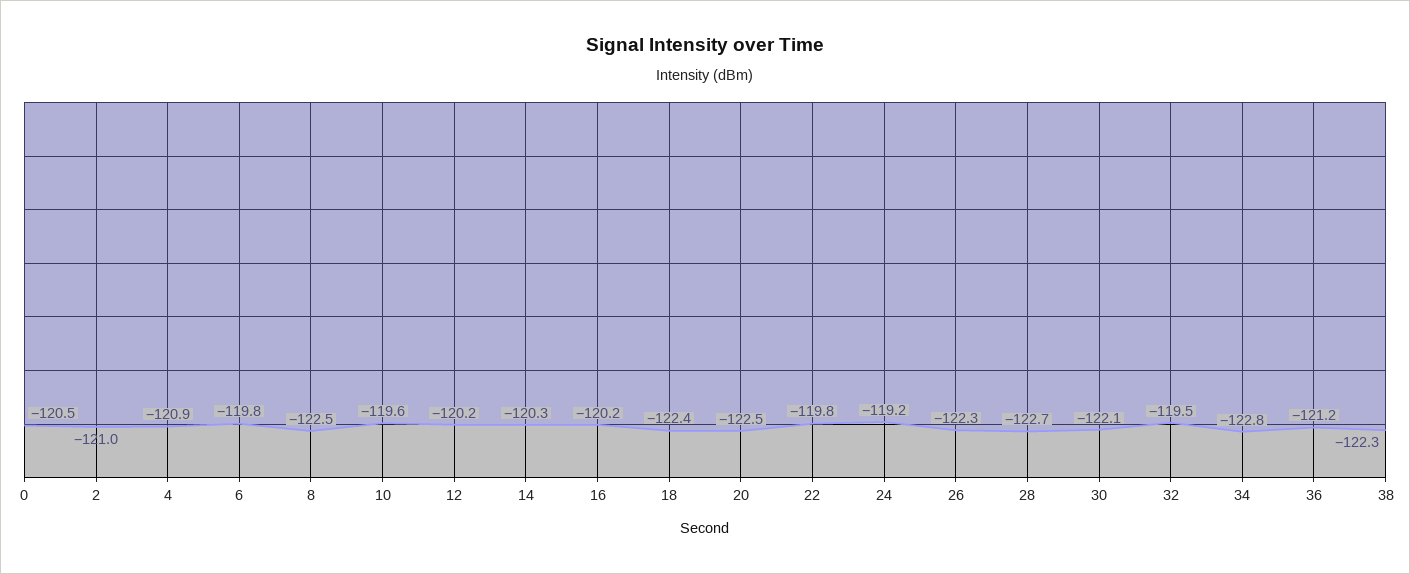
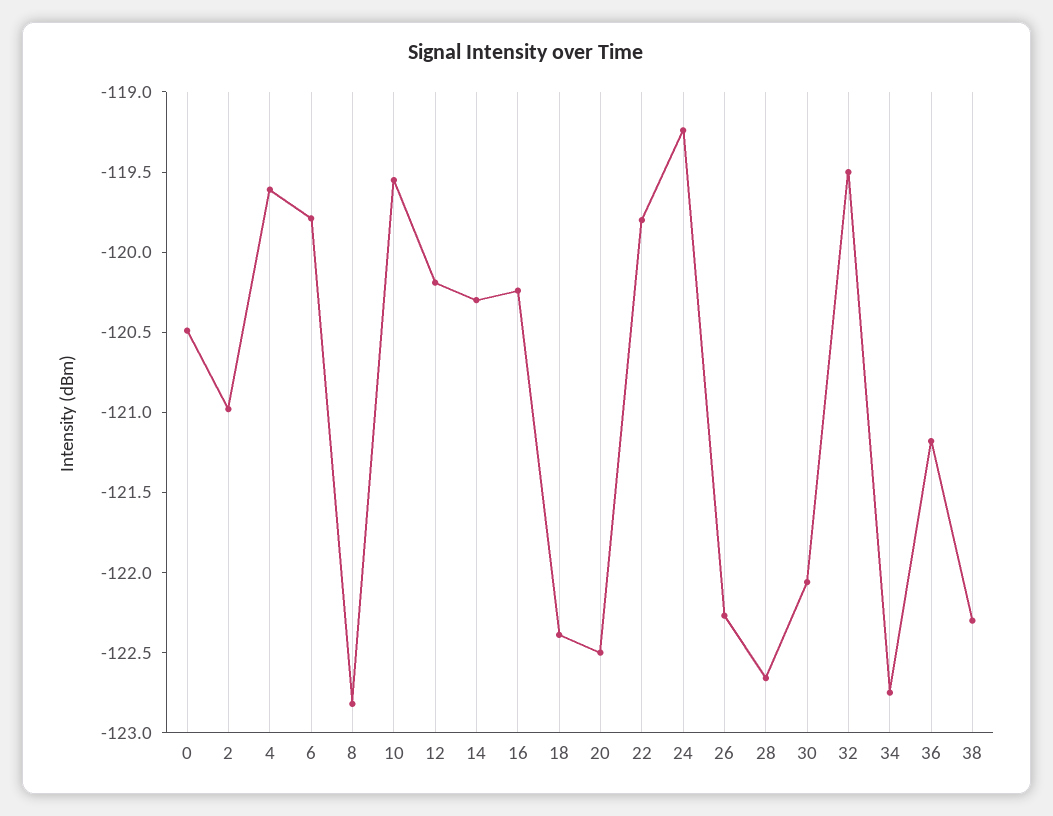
  {
    "0": -120.5,
    "2": -121,
-   "4": -120.9,
+   "4": -119.6,
    "6": -119.8,
-   "8": -122.5,
+   "8": -122.8,
    "10": -119.6,
    "12": -120.2,
    "14": -120.3,
    "16": -120.2,
    "18": -122.4,
    "20": -122.5,
    "22": -119.8,
    "24": -119.2,
    "26": -122.3,
    "28": -122.7,
    "30": -122.1,
    "32": -119.5,
    "34": -122.8,
    "36": -121.2,
    "38": -122.3
  }

